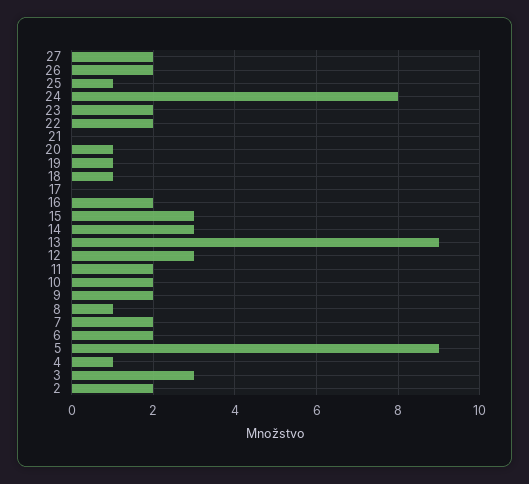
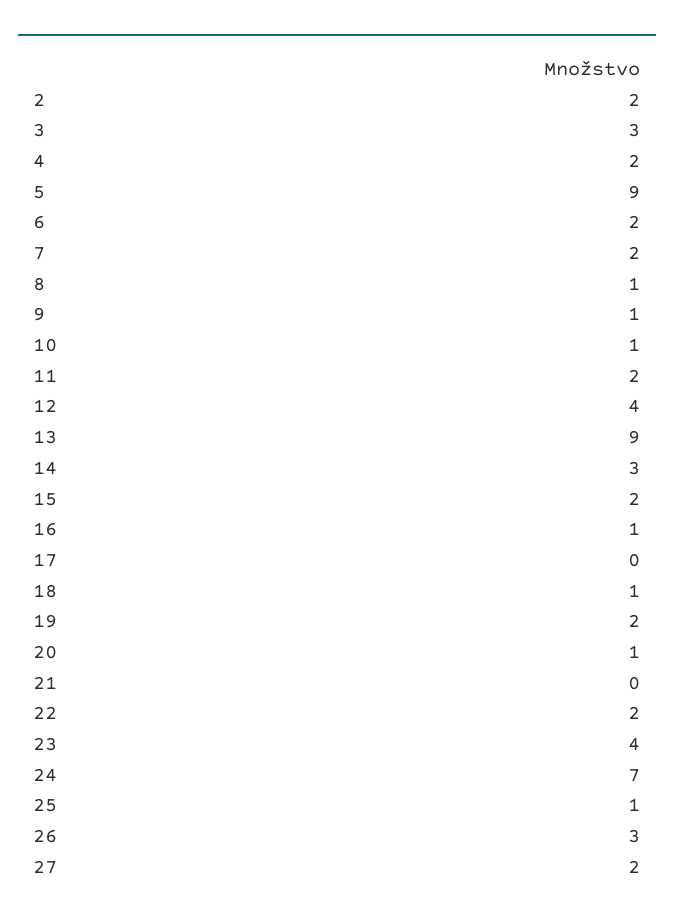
  {
    "27": 2,
-   "26": 2,
+   "26": 3,
    "25": 1,
-   "24": 8,
+   "24": 7,
-   "23": 2,
+   "23": 4,
    "22": 2,
    "21": 0,
    "20": 1,
-   "19": 1,
+   "19": 2,
    "18": 1,
    "17": 0,
-   "16": 2,
+   "16": 1,
-   "15": 3,
+   "15": 2,
    "14": 3,
    "13": 9,
-   "12": 3,
+   "12": 4,
    "11": 2,
-   "10": 2,
+   "10": 1,
-   "9": 2,
+   "9": 1,
    "8": 1,
    "7": 2,
    "6": 2,
    "5": 9,
-   "4": 1,
+   "4": 2,
    "3": 3,
    "2": 2
  }

